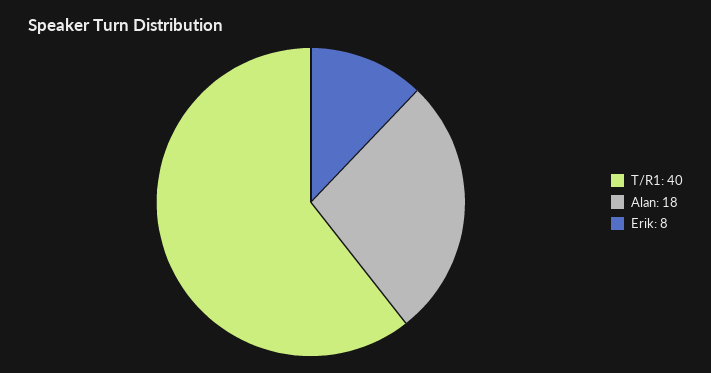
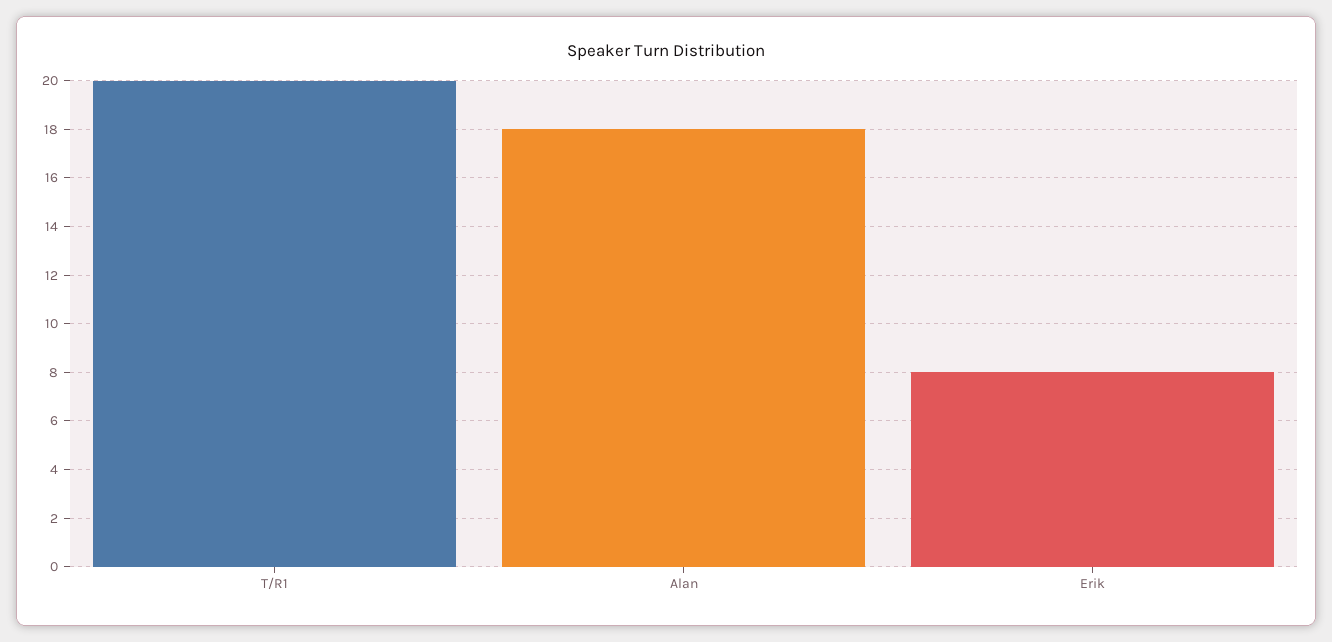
  {
-   "T/R1": 40,
+   "T/R1": 20,
    "Alan": 18,
    "Erik": 8
  }

